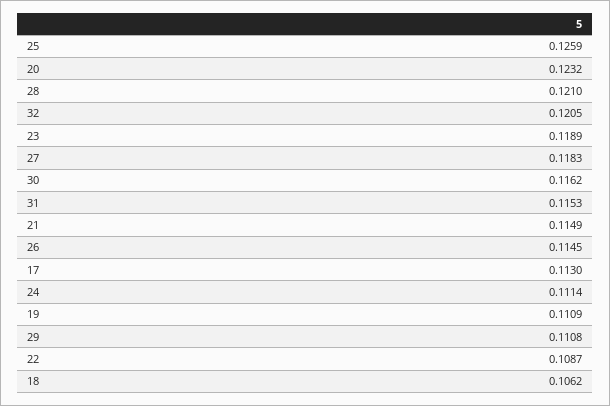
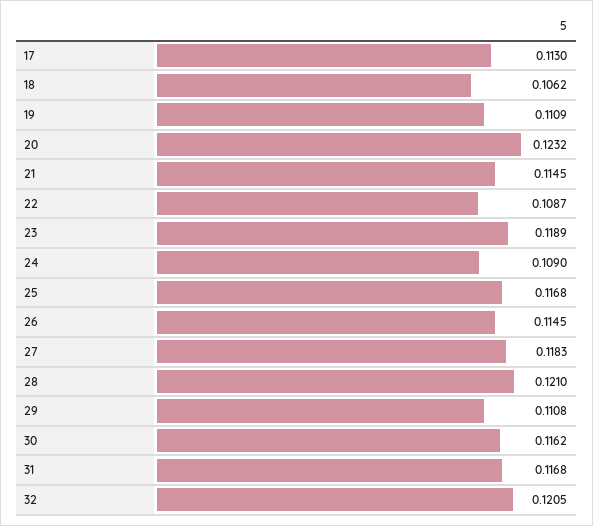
  {
-   "25": 0.1259,
+   "25": 0.1168,
    "20": 0.1232,
    "28": 0.121,
    "32": 0.1205,
    "23": 0.1189,
    "27": 0.1183,
    "30": 0.1162,
-   "31": 0.1153,
+   "31": 0.1168,
-   "21": 0.1149,
+   "21": 0.1145,
    "26": 0.1145,
    "17": 0.113,
-   "24": 0.1114,
+   "24": 0.109,
    "19": 0.1109,
    "29": 0.1108,
    "22": 0.1087,
    "18": 0.1062
  }

